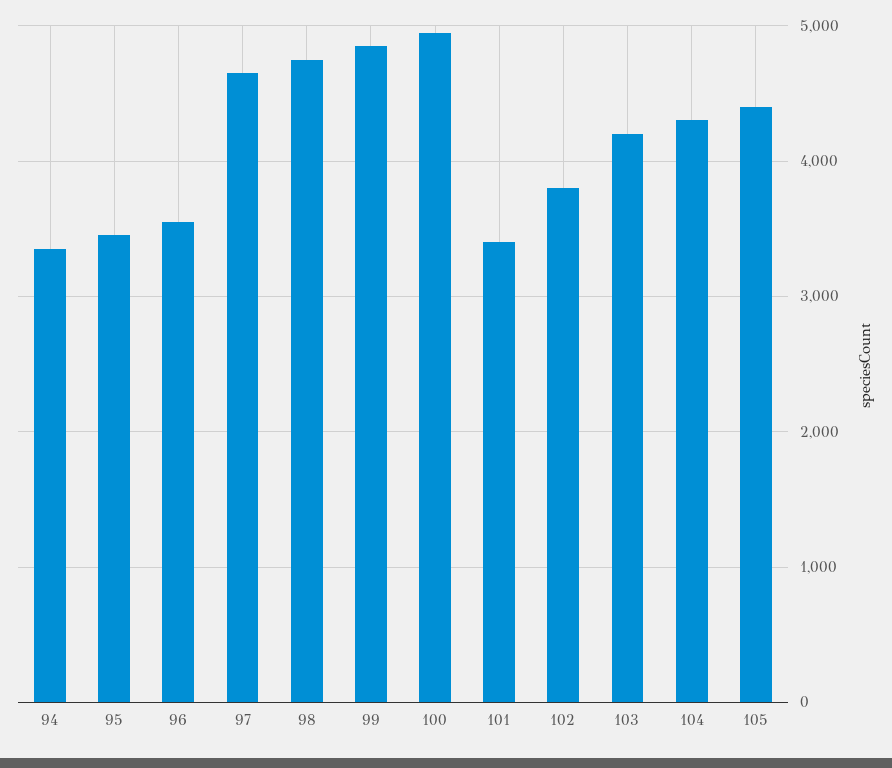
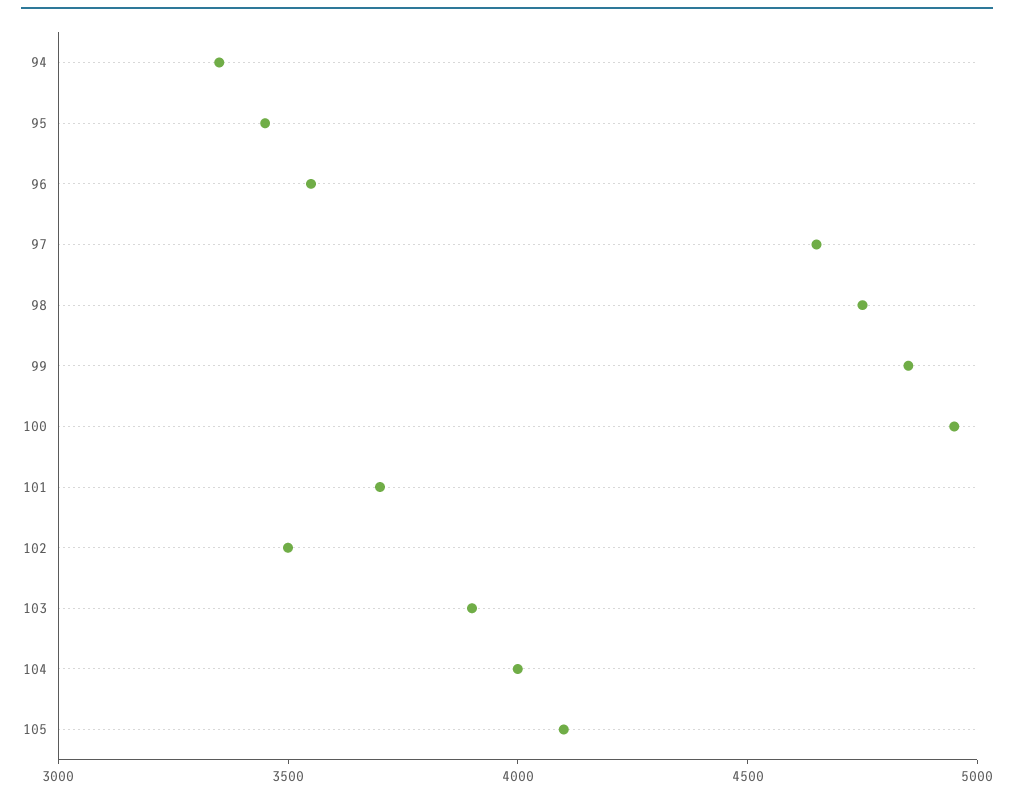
  {
    "94": 3400,
    "95": 3500,
    "96": 3600,
    "97": 4700,
    "98": 4800,
    "99": 4900,
    "100": 5000,
-   "101": 3400,
+   "101": 3700,
-   "102": 3800,
+   "102": 3500,
-   "103": 4200,
+   "103": 3900,
-   "104": 4300,
+   "104": 4000,
-   "105": 4400
+   "105": 4100
  }

